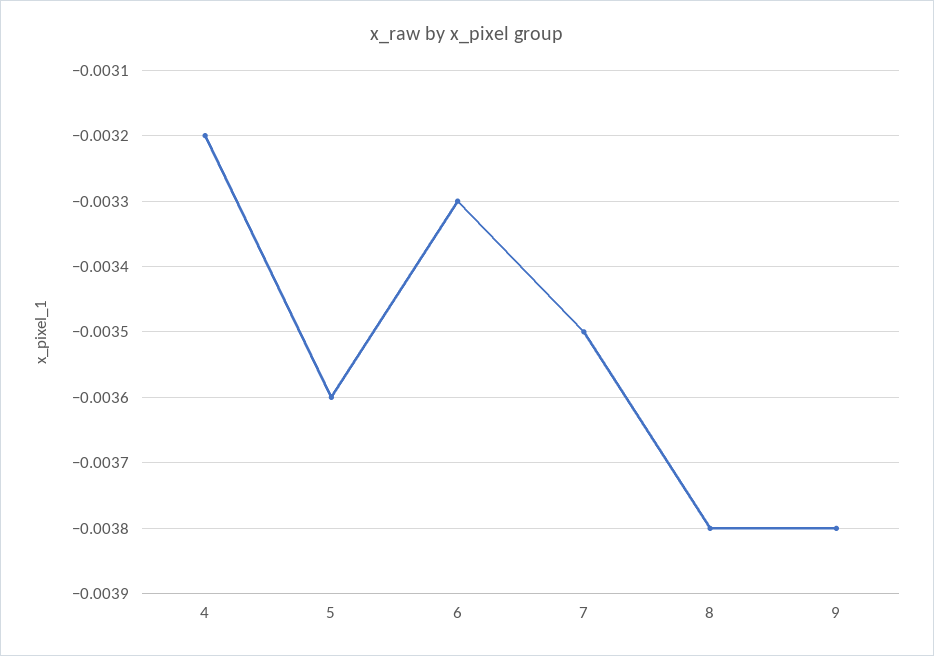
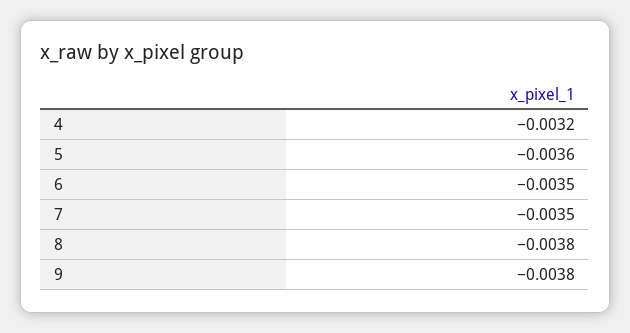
  {
    "4": -0.0032,
    "5": -0.0036,
-   "6": -0.0033,
+   "6": -0.0035,
    "7": -0.0035,
    "8": -0.0038,
    "9": -0.0038
  }

